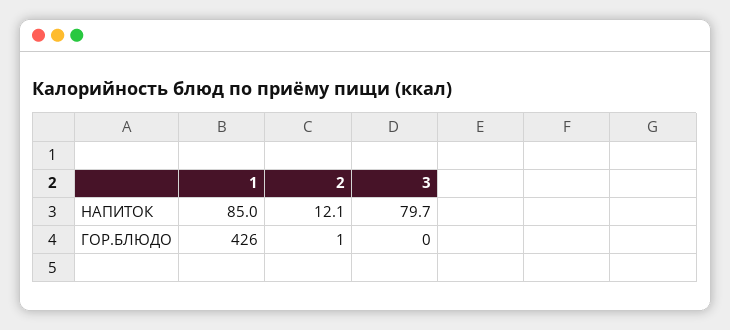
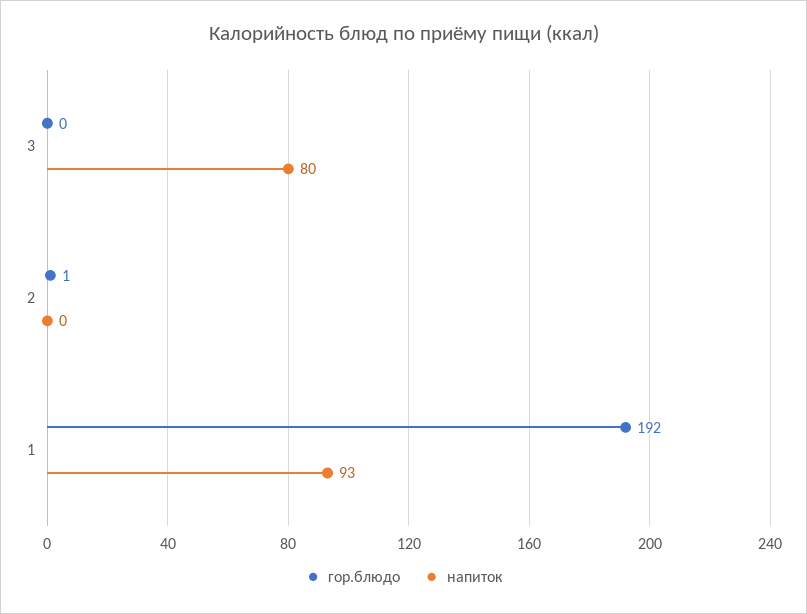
  {
    "НАПИТОК": {
-     "1": 85,
+     "1": 93,
-     "2": 12.1,
+     "2": 0,
      "3": 79.7
    },
    "ГОР.БЛЮДО": {
-     "1": 426,
+     "1": 192,
      "2": 1,
      "3": 0
    }
  }

